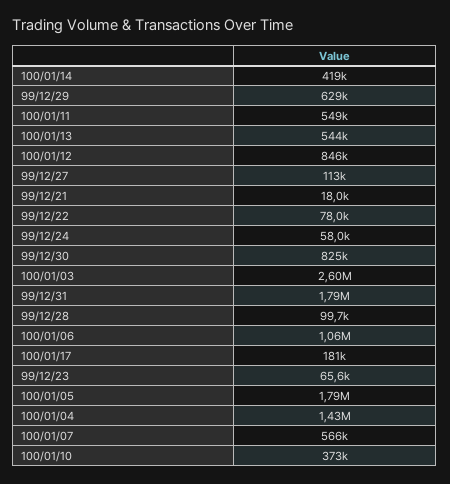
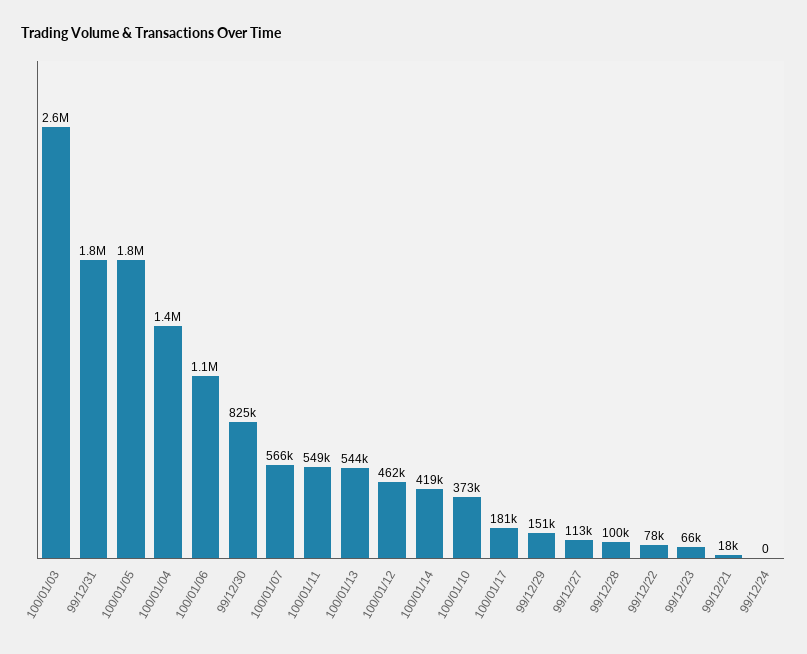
  {
    "100/01/14": 419000,
-   "99/12/29": 629000,
+   "99/12/29": 151000,
    "100/01/11": 549000,
    "100/01/13": 544000,
-   "100/01/12": 846000,
+   "100/01/12": 462000,
    "99/12/27": 113000,
    "99/12/21": 18000,
    "99/12/22": 78000,
-   "99/12/24": 58000,
+   "99/12/24": 0,
    "99/12/30": 825000,
    "100/01/03": 2600000,
    "99/12/31": 1790000,
    "99/12/28": 99700,
    "100/01/06": 1060000,
    "100/01/17": 181000,
    "99/12/23": 65600,
    "100/01/05": 1790000,
    "100/01/04": 1430000,
    "100/01/07": 566000,
    "100/01/10": 373000
  }

